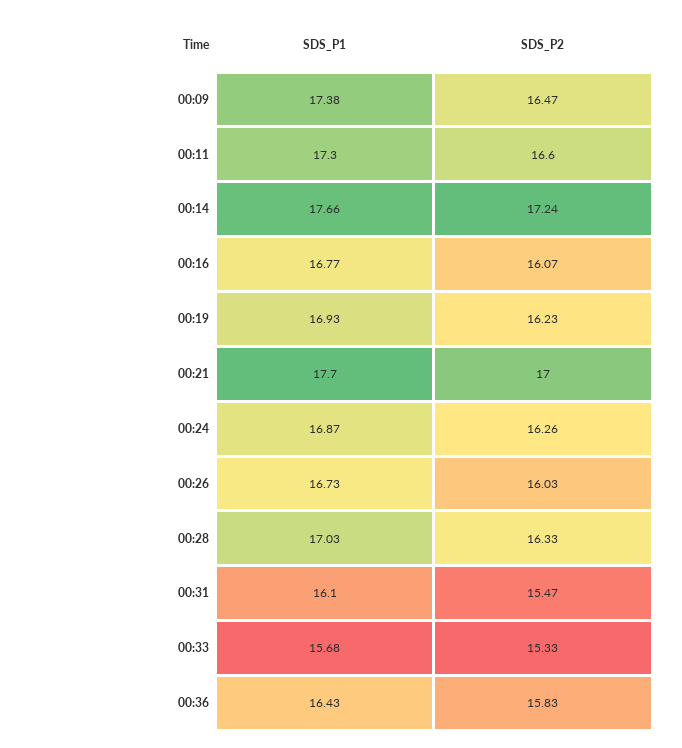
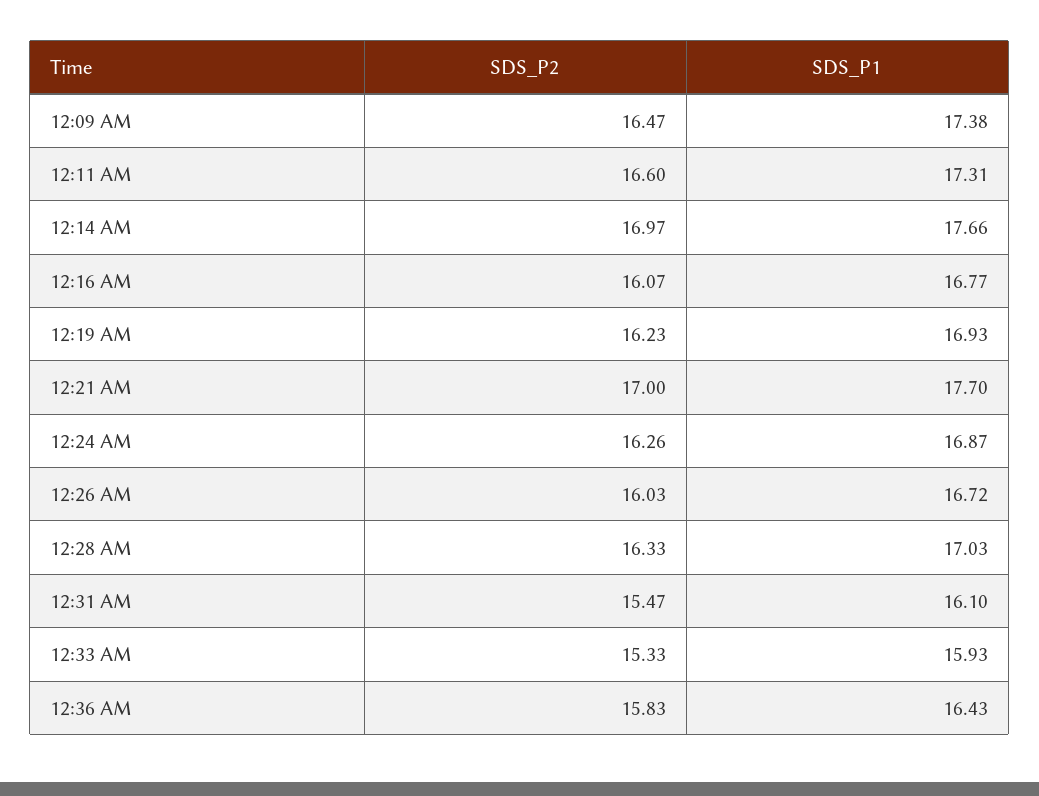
  {
    "SDS_P1": {
      "00:09": 17.38,
-     "00:11": 17.3,
+     "00:11": 17.31,
      "00:14": 17.66,
      "00:16": 16.77,
      "00:19": 16.93,
      "00:21": 17.7,
      "00:24": 16.87,
-     "00:26": 16.73,
+     "00:26": 16.72,
      "00:28": 17.03,
      "00:31": 16.1,
-     "00:33": 15.68,
+     "00:33": 15.93,
      "00:36": 16.43
    },
    "SDS_P2": {
      "00:09": 16.47,
      "00:11": 16.6,
-     "00:14": 17.24,
+     "00:14": 16.97,
      "00:16": 16.07,
      "00:19": 16.23,
      "00:21": 17,
      "00:24": 16.26,
      "00:26": 16.03,
      "00:28": 16.33,
      "00:31": 15.47,
      "00:33": 15.33,
      "00:36": 15.83
    }
  }

